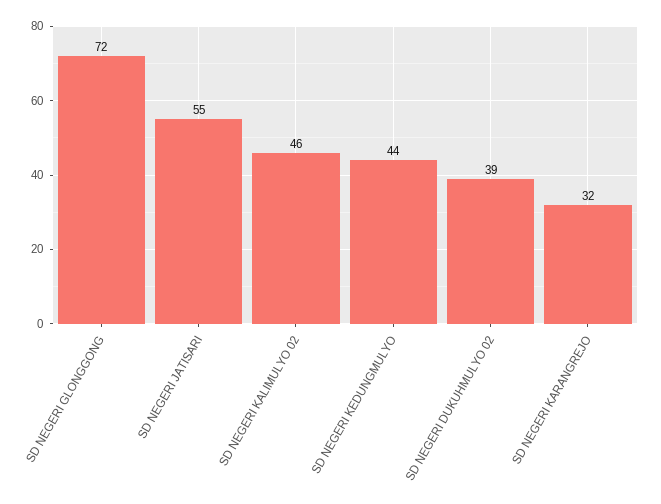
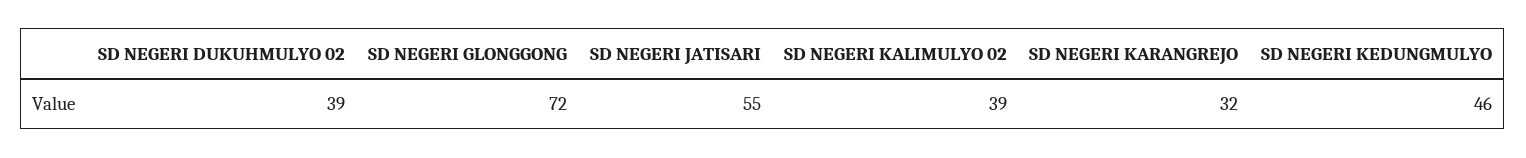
  {
    "SD NEGERI GLONGGONG": 72,
    "SD NEGERI JATISARI": 55,
-   "SD NEGERI KALIMULYO 02": 46,
+   "SD NEGERI KALIMULYO 02": 39,
-   "SD NEGERI KEDUNGMULYO": 44,
+   "SD NEGERI KEDUNGMULYO": 46,
    "SD NEGERI DUKUHMULYO 02": 39,
    "SD NEGERI KARANGREJO": 32
  }

